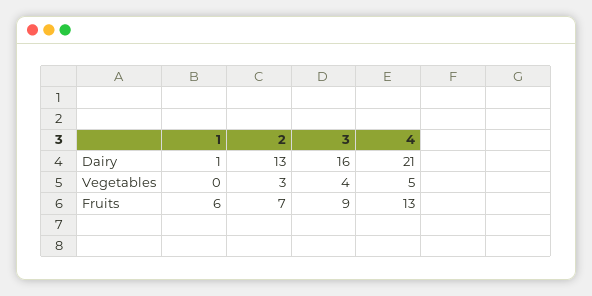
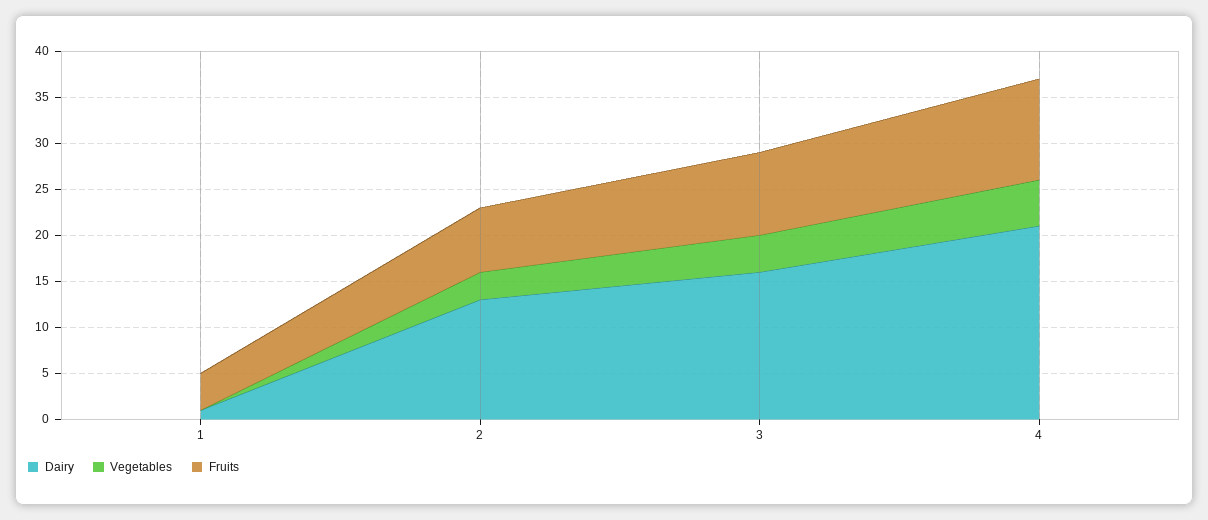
  {
    "Dairy": {
      "1": 1,
      "2": 13,
      "3": 16,
      "4": 21
    },
    "Vegetables": {
      "1": 0,
      "2": 3,
      "3": 4,
      "4": 5
    },
    "Fruits": {
-     "1": 6,
+     "1": 4,
      "2": 7,
      "3": 9,
-     "4": 13
+     "4": 11
    }
  }

